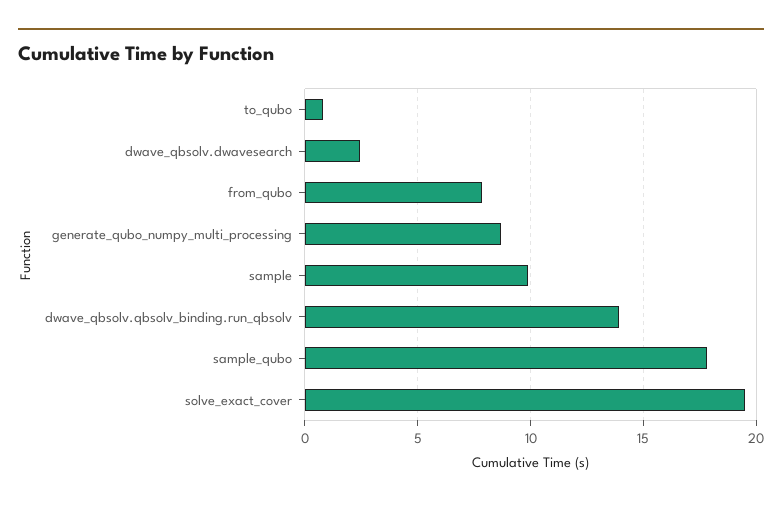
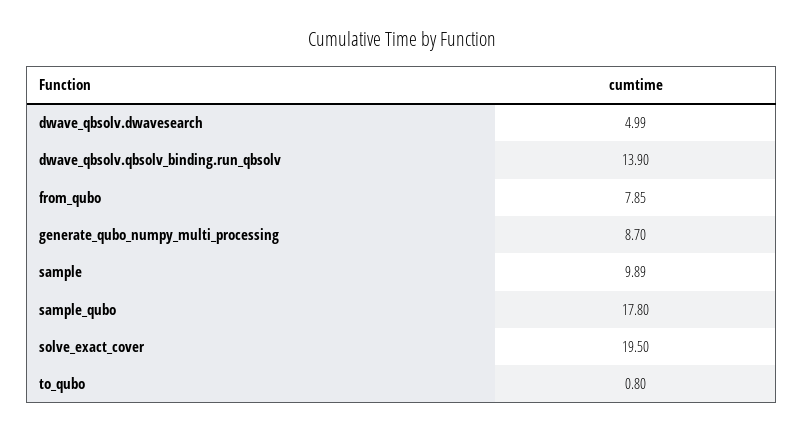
  {
    "to_qubo": 0.8,
-   "dwave_qbsolv.dwavesearch": 2.5,
+   "dwave_qbsolv.dwavesearch": 4.99,
    "from_qubo": 7.85,
    "generate_qubo_numpy_multi_processing": 8.7,
    "sample": 9.89,
    "dwave_qbsolv.qbsolv_binding.run_qbsolv": 13.9,
    "sample_qubo": 17.8,
    "solve_exact_cover": 19.5
  }

